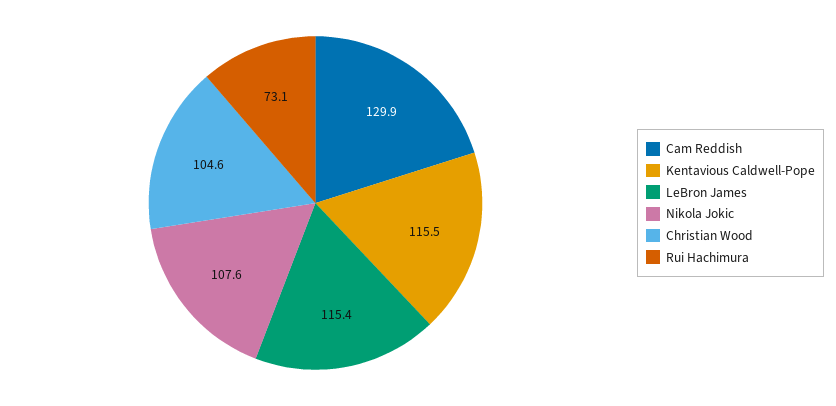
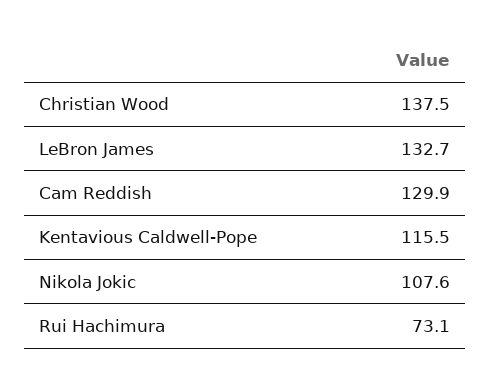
  {
    "Cam Reddish": 129.9,
    "Kentavious Caldwell-Pope": 115.5,
-   "LeBron James": 115.4,
+   "LeBron James": 132.7,
    "Nikola Jokic": 107.6,
-   "Christian Wood": 104.6,
+   "Christian Wood": 137.5,
    "Rui Hachimura": 73.1
  }

